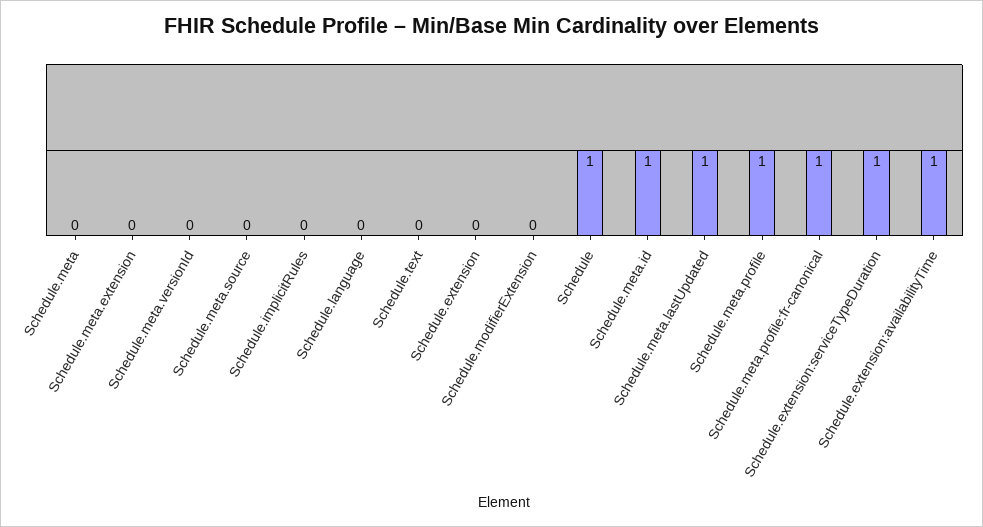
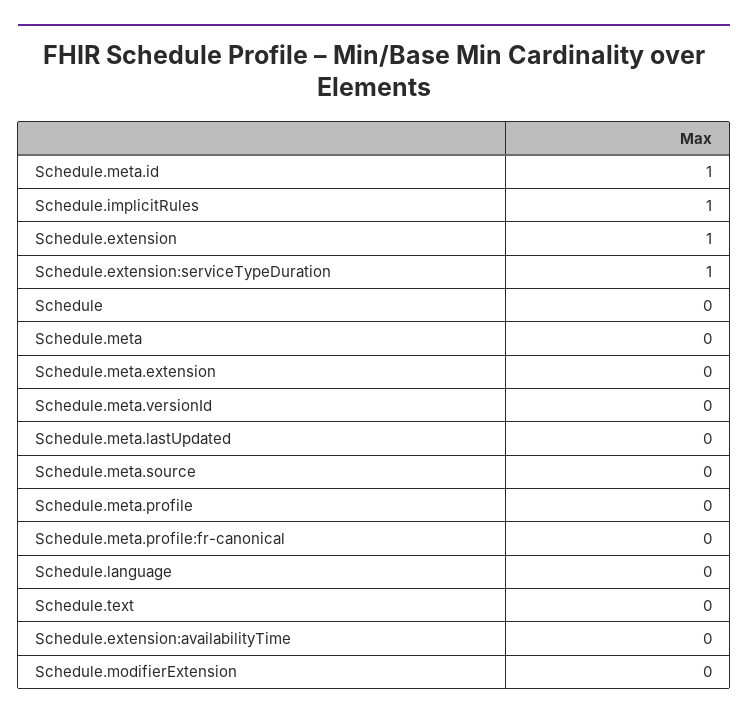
  {
    "Schedule.meta": 0,
    "Schedule.meta.extension": 0,
    "Schedule.meta.versionId": 0,
    "Schedule.meta.source": 0,
-   "Schedule.implicitRules": 0,
+   "Schedule.implicitRules": 1,
    "Schedule.language": 0,
    "Schedule.text": 0,
-   "Schedule.extension": 0,
+   "Schedule.extension": 1,
    "Schedule.modifierExtension": 0,
-   "Schedule": 1,
+   "Schedule": 0,
    "Schedule.meta.id": 1,
-   "Schedule.meta.lastUpdated": 1,
+   "Schedule.meta.lastUpdated": 0,
-   "Schedule.meta.profile": 1,
+   "Schedule.meta.profile": 0,
-   "Schedule.meta.profile:fr-canonical": 1,
+   "Schedule.meta.profile:fr-canonical": 0,
    "Schedule.extension:serviceTypeDuration": 1,
-   "Schedule.extension:availabilityTime": 1
+   "Schedule.extension:availabilityTime": 0
  }

